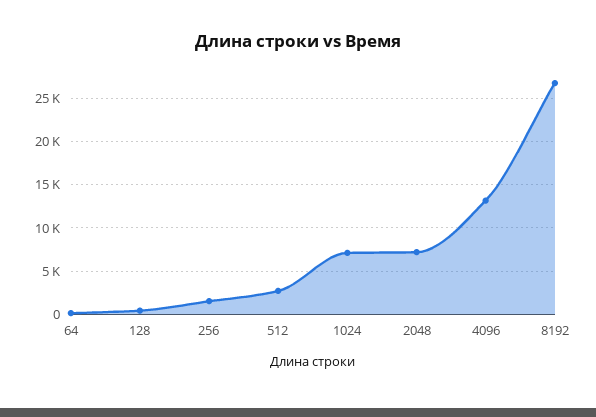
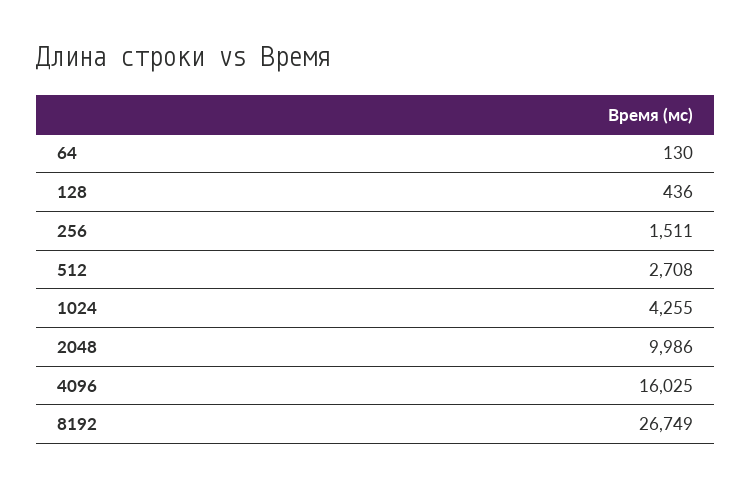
  {
    "64": 130,
    "128": 436,
    "256": 1511,
    "512": 2708,
-   "1024": 7000,
+   "1024": 4255,
-   "2048": 7000,
+   "2048": 9986,
-   "4096": 13000,
+   "4096": 16025,
    "8192": 26749
  }

